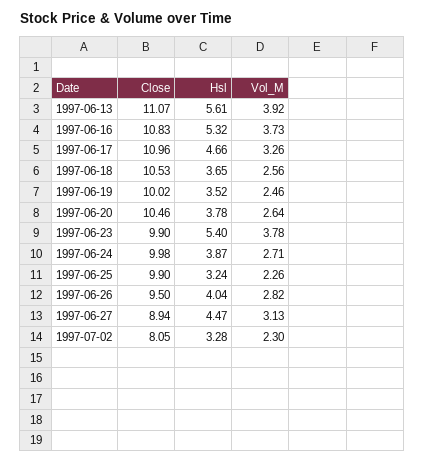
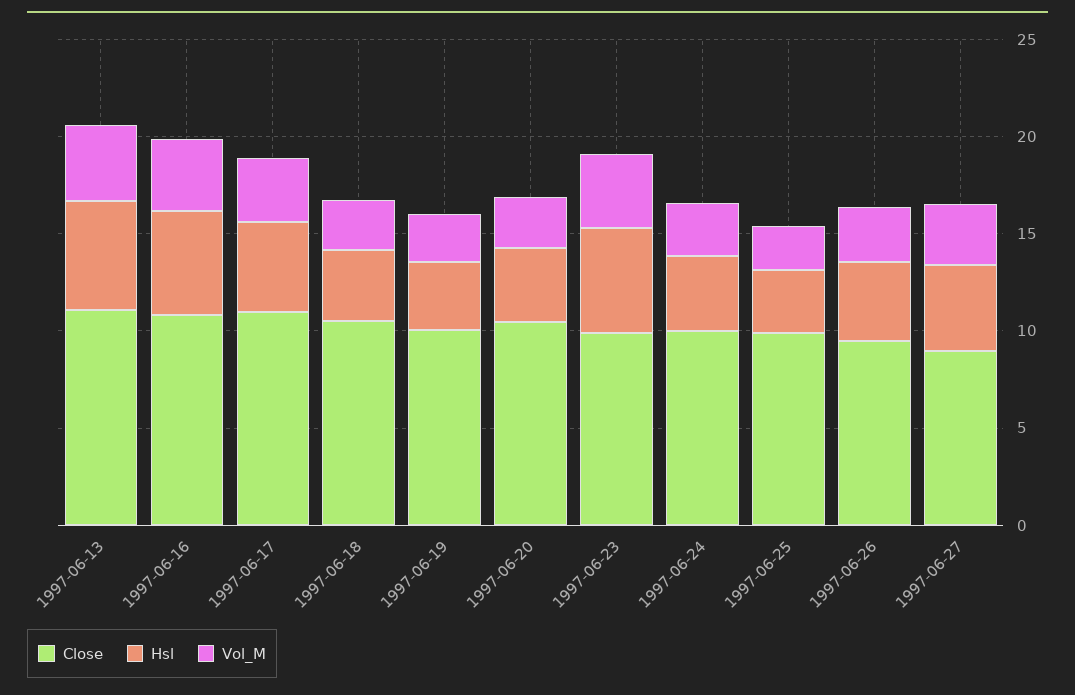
  {
    "Close": {
      "1997-06-13": 11.07,
      "1997-06-16": 10.83,
      "1997-06-17": 10.96,
      "1997-06-18": 10.53,
      "1997-06-19": 10.02,
      "1997-06-20": 10.46,
      "1997-06-23": 9.9,
      "1997-06-24": 9.98,
      "1997-06-25": 9.9,
      "1997-06-26": 9.5,
-     "1997-06-27": 8.94,
+     "1997-06-27": 8.94
-     "1997-07-02": 8.05
    },
    "Hsl": {
      "1997-06-13": 5.61,
      "1997-06-16": 5.32,
      "1997-06-17": 4.66,
      "1997-06-18": 3.65,
      "1997-06-19": 3.52,
      "1997-06-20": 3.78,
      "1997-06-23": 5.4,
      "1997-06-24": 3.87,
      "1997-06-25": 3.24,
      "1997-06-26": 4.04,
-     "1997-06-27": 4.47,
+     "1997-06-27": 4.47
-     "1997-07-02": 3.28
    },
    "Vol_M": {
      "1997-06-13": 3.92,
      "1997-06-16": 3.73,
      "1997-06-17": 3.26,
      "1997-06-18": 2.56,
      "1997-06-19": 2.46,
      "1997-06-20": 2.64,
      "1997-06-23": 3.78,
      "1997-06-24": 2.71,
      "1997-06-25": 2.26,
      "1997-06-26": 2.82,
-     "1997-06-27": 3.13,
+     "1997-06-27": 3.13
-     "1997-07-02": 2.3
    }
  }

